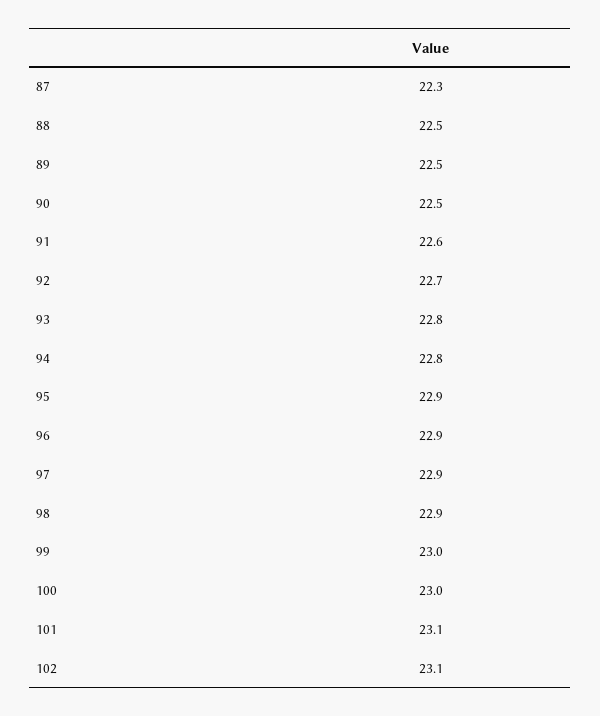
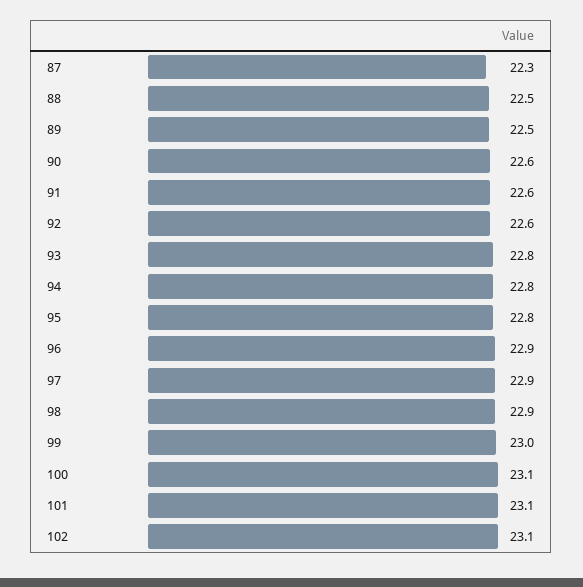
  {
    "87": 22.3,
    "88": 22.5,
    "89": 22.5,
-   "90": 22.5,
+   "90": 22.6,
    "91": 22.6,
-   "92": 22.7,
+   "92": 22.6,
    "93": 22.8,
    "94": 22.8,
-   "95": 22.9,
+   "95": 22.8,
    "96": 22.9,
    "97": 22.9,
    "98": 22.9,
    "99": 23,
-   "100": 23,
+   "100": 23.1,
    "101": 23.1,
    "102": 23.1
  }

